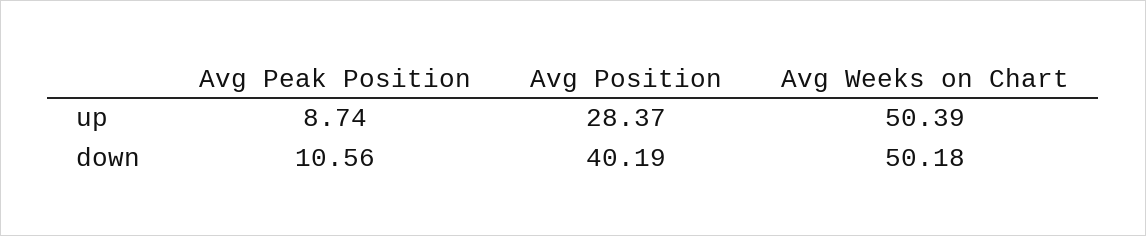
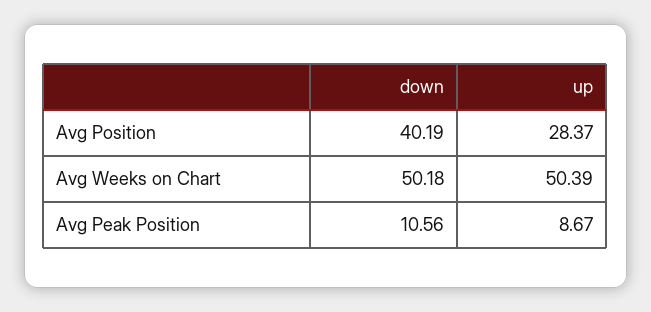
  {
    "Avg Peak Position": {
-     "up": 8.74,
+     "up": 8.67,
      "down": 10.56
    },
    "Avg Position": {
      "up": 28.37,
      "down": 40.19
    },
    "Avg Weeks on Chart": {
      "up": 50.39,
      "down": 50.18
    }
  }

